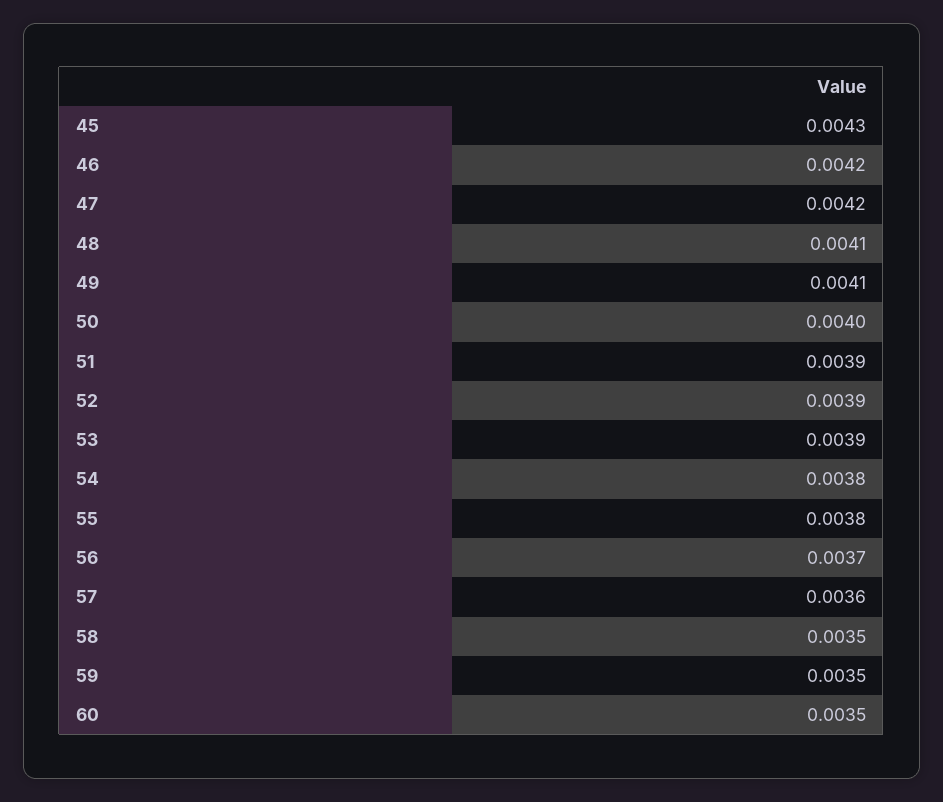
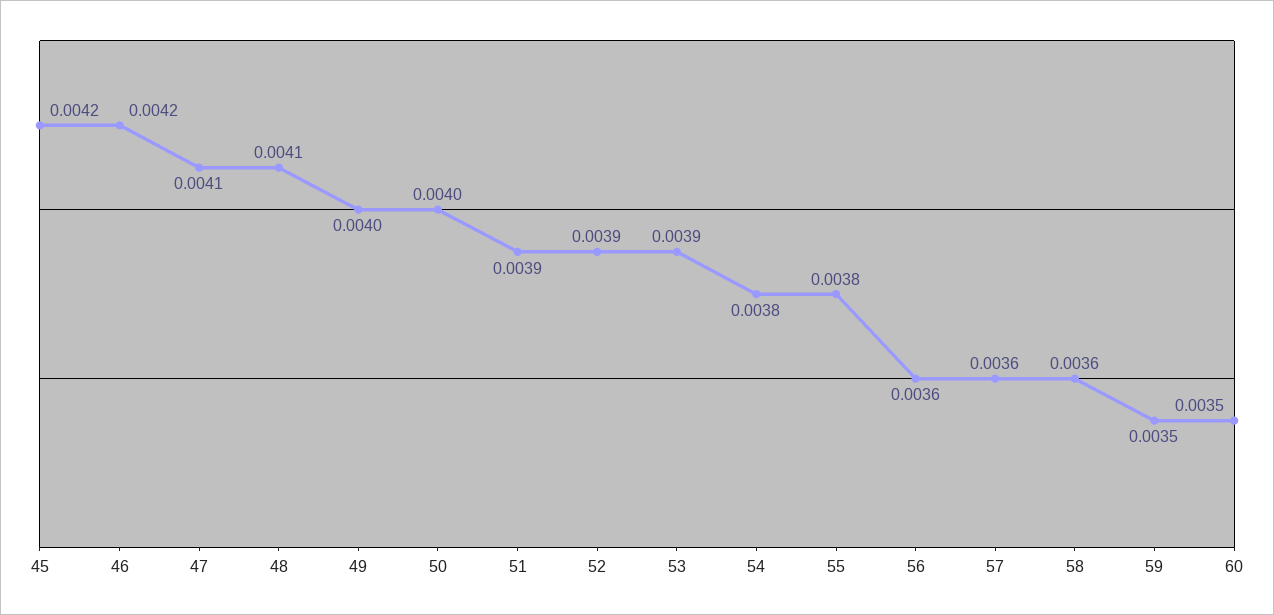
  {
-   "45": 0.0043,
+   "45": 0.0042,
    "46": 0.0042,
-   "47": 0.0042,
+   "47": 0.0041,
    "48": 0.0041,
-   "49": 0.0041,
+   "49": 0.004,
    "50": 0.004,
    "51": 0.0039,
    "52": 0.0039,
    "53": 0.0039,
    "54": 0.0038,
    "55": 0.0038,
-   "56": 0.0037,
+   "56": 0.0036,
    "57": 0.0036,
-   "58": 0.0035,
+   "58": 0.0036,
    "59": 0.0035,
    "60": 0.0035
  }

